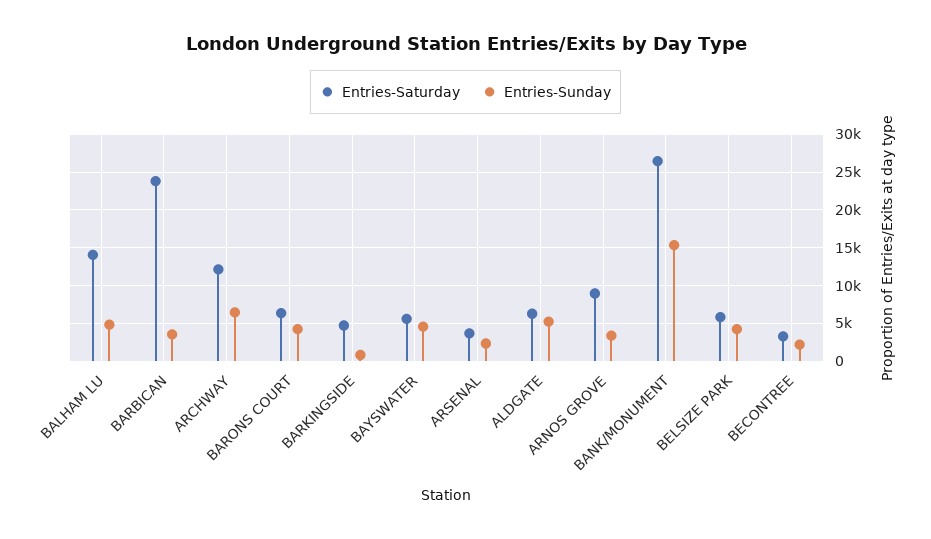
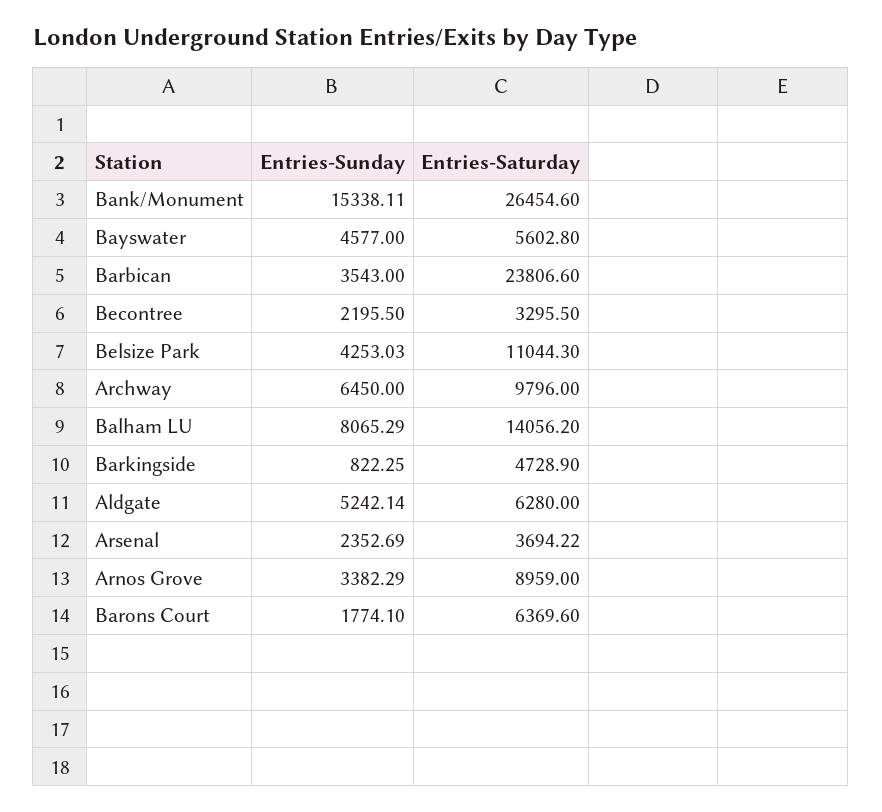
  {
    "Entries-Saturday": {
      "BALHAM LU": 14056.2,
      "BARBICAN": 23806.6,
-     "ARCHWAY": 12000,
+     "ARCHWAY": 9796,
      "BARONS COURT": 6369.6,
      "BARKINGSIDE": 4728.9,
      "BAYSWATER": 5602.8,
      "ARSENAL": 3694.22,
      "ALDGATE": 6280,
      "ARNOS GROVE": 8959,
      "BANK/MONUMENT": 26454.6,
-     "BELSIZE PARK": 6000,
+     "BELSIZE PARK": 11044.3,
      "BECONTREE": 3295.5
    },
    "Entries-Sunday": {
-     "BALHAM LU": 5000,
+     "BALHAM LU": 8065.29,
      "BARBICAN": 3543,
      "ARCHWAY": 6450,
-     "BARONS COURT": 4000,
+     "BARONS COURT": 1774.1,
      "BARKINGSIDE": 822.25,
      "BAYSWATER": 4577,
      "ARSENAL": 2352.69,
      "ALDGATE": 5242.14,
      "ARNOS GROVE": 3382.29,
      "BANK/MONUMENT": 15338.11,
      "BELSIZE PARK": 4253.03,
      "BECONTREE": 2195.5
    }
  }

